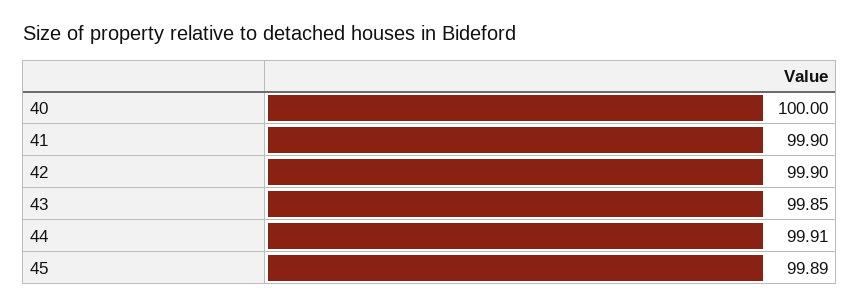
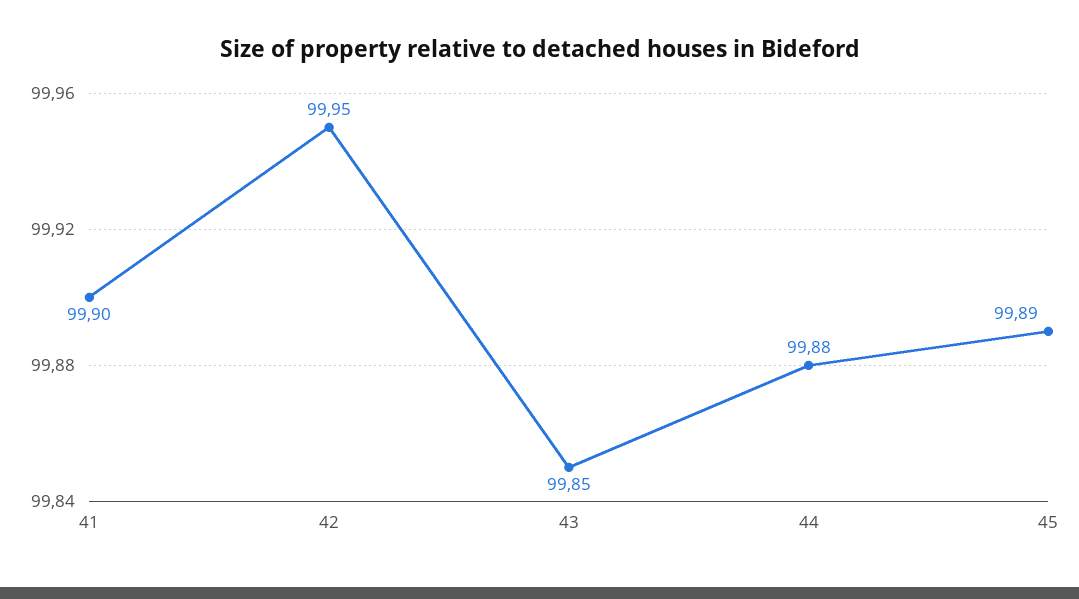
  {
-   "40": 100,
    "41": 99.9,
-   "42": 99.9,
+   "42": 99.95,
    "43": 99.85,
-   "44": 99.91,
+   "44": 99.88,
    "45": 99.89
  }

